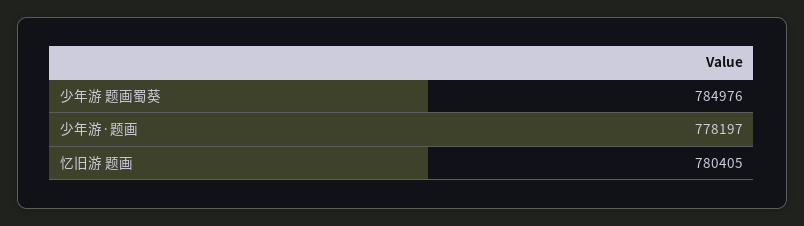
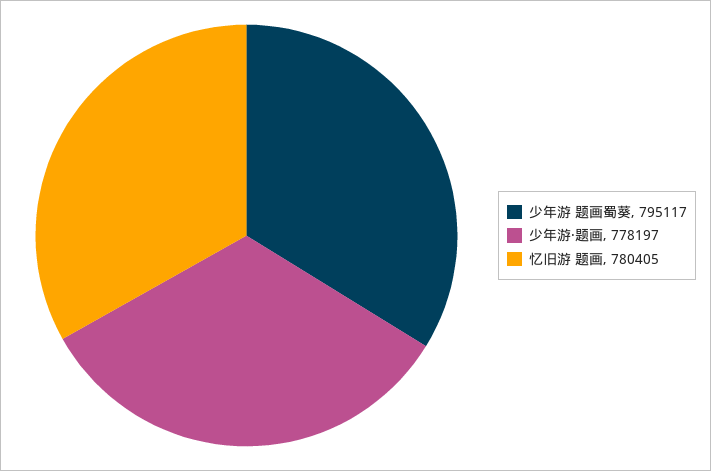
  {
-   "少年游 题画蜀葵": 784976,
+   "少年游 题画蜀葵": 795117,
    "少年游·题画": 778197,
    "忆旧游 题画": 780405
  }

